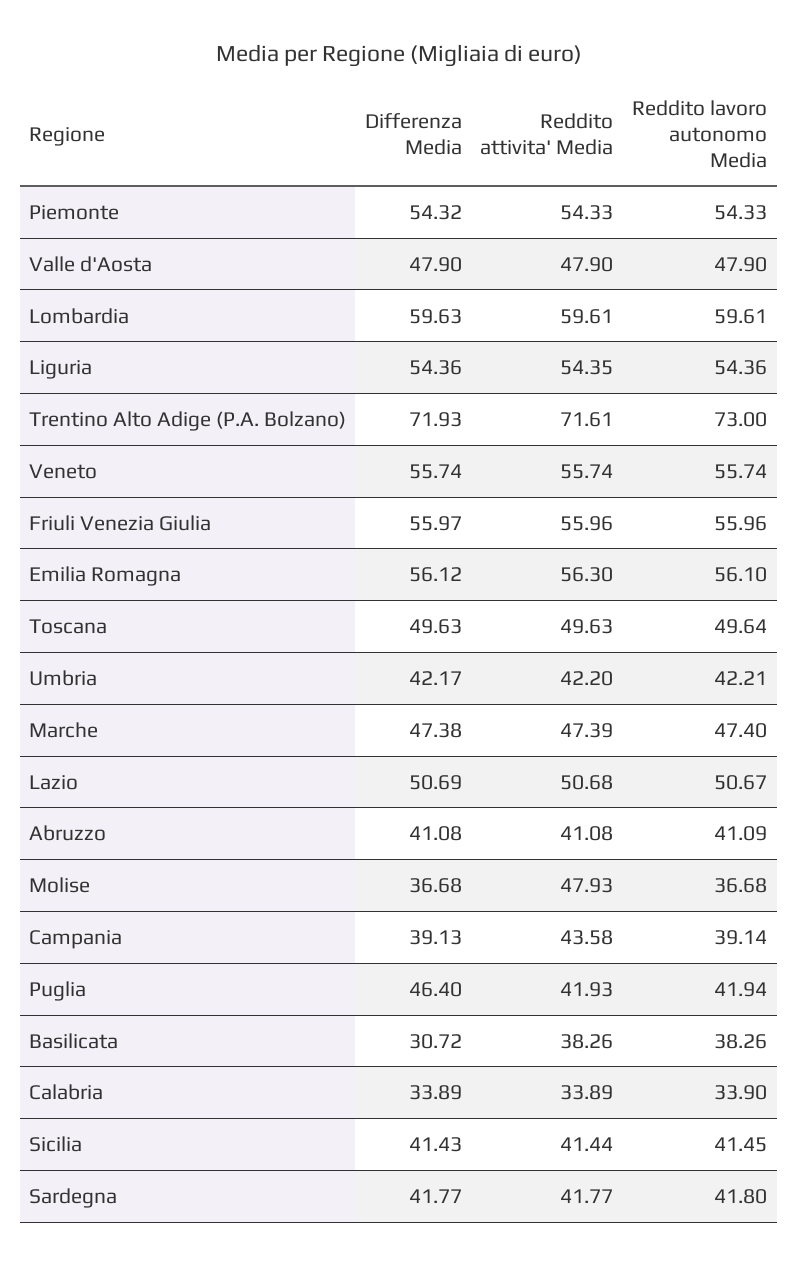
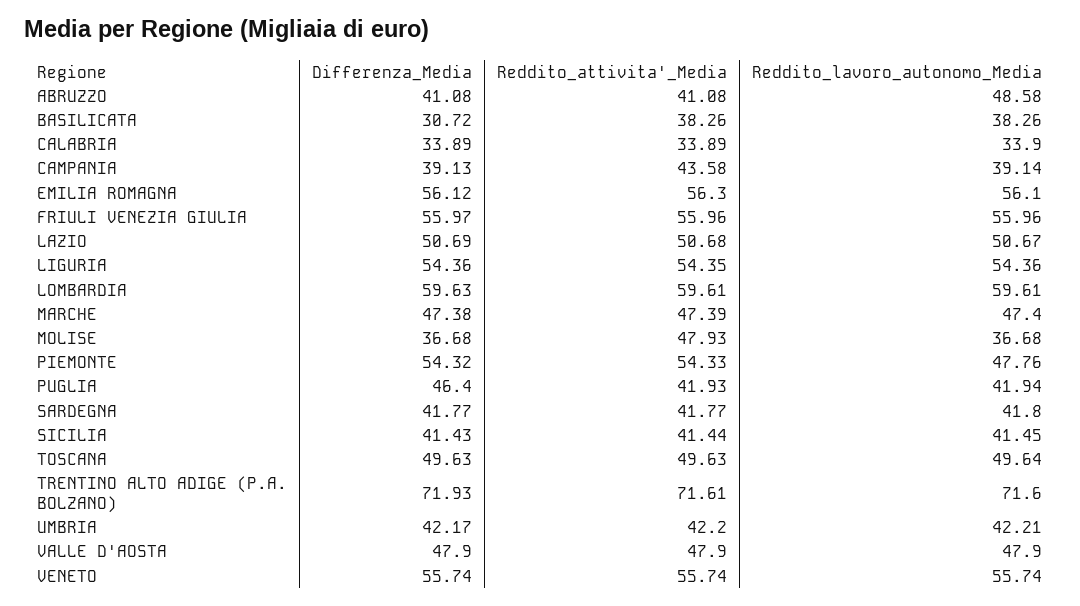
  {
    "Differenza Media": {
      "Piemonte": 54.32,
      "Valle d'Aosta": 47.9,
      "Lombardia": 59.63,
      "Liguria": 54.36,
      "Trentino Alto Adige (P.A. Bolzano)": 71.93,
      "Veneto": 55.74,
      "Friuli Venezia Giulia": 55.97,
      "Emilia Romagna": 56.12,
      "Toscana": 49.63,
      "Umbria": 42.17,
      "Marche": 47.38,
      "Lazio": 50.69,
      "Abruzzo": 41.08,
      "Molise": 36.68,
      "Campania": 39.13,
      "Puglia": 46.4,
      "Basilicata": 30.72,
      "Calabria": 33.89,
      "Sicilia": 41.43,
      "Sardegna": 41.77
    },
    "Reddito attivita' Media": {
      "Piemonte": 54.33,
      "Valle d'Aosta": 47.9,
      "Lombardia": 59.61,
      "Liguria": 54.35,
      "Trentino Alto Adige (P.A. Bolzano)": 71.61,
      "Veneto": 55.74,
      "Friuli Venezia Giulia": 55.96,
      "Emilia Romagna": 56.3,
      "Toscana": 49.63,
      "Umbria": 42.2,
      "Marche": 47.39,
      "Lazio": 50.68,
      "Abruzzo": 41.08,
      "Molise": 47.93,
      "Campania": 43.58,
      "Puglia": 41.93,
      "Basilicata": 38.26,
      "Calabria": 33.89,
      "Sicilia": 41.44,
      "Sardegna": 41.77
    },
    "Reddito lavoro autonomo Media": {
-     "Piemonte": 54.33,
+     "Piemonte": 47.76,
      "Valle d'Aosta": 47.9,
      "Lombardia": 59.61,
      "Liguria": 54.36,
-     "Trentino Alto Adige (P.A. Bolzano)": 73,
+     "Trentino Alto Adige (P.A. Bolzano)": 71.6,
      "Veneto": 55.74,
      "Friuli Venezia Giulia": 55.96,
      "Emilia Romagna": 56.1,
      "Toscana": 49.64,
      "Umbria": 42.21,
      "Marche": 47.4,
      "Lazio": 50.67,
-     "Abruzzo": 41.09,
+     "Abruzzo": 48.58,
      "Molise": 36.68,
      "Campania": 39.14,
      "Puglia": 41.94,
      "Basilicata": 38.26,
      "Calabria": 33.9,
      "Sicilia": 41.45,
      "Sardegna": 41.8
    }
  }

